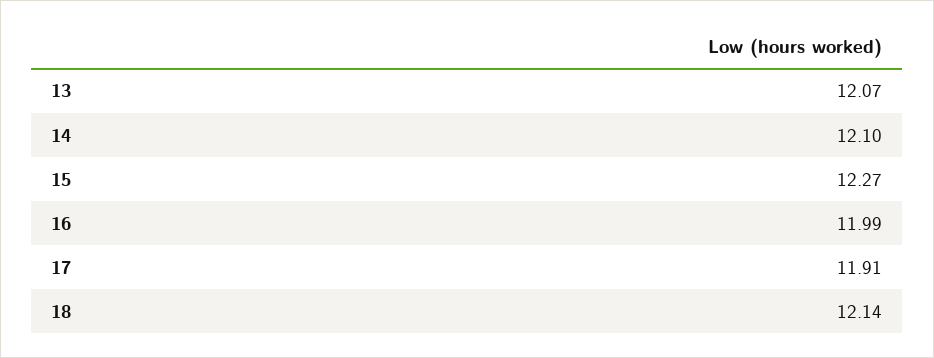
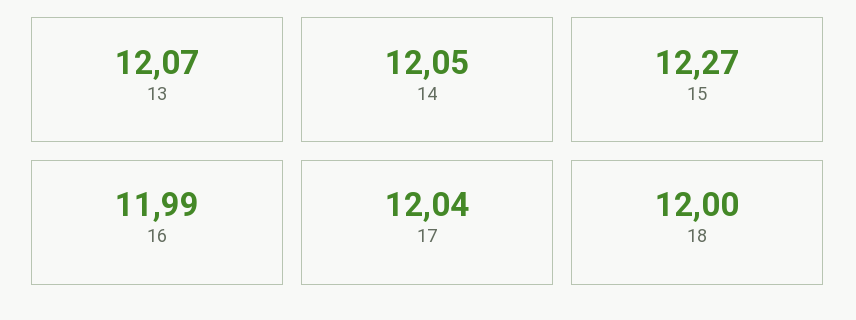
  {
    "13": 12.07,
-   "14": 12.1,
+   "14": 12.05,
    "15": 12.27,
    "16": 11.99,
-   "17": 11.91,
+   "17": 12.04,
-   "18": 12.14
+   "18": 12
  }

